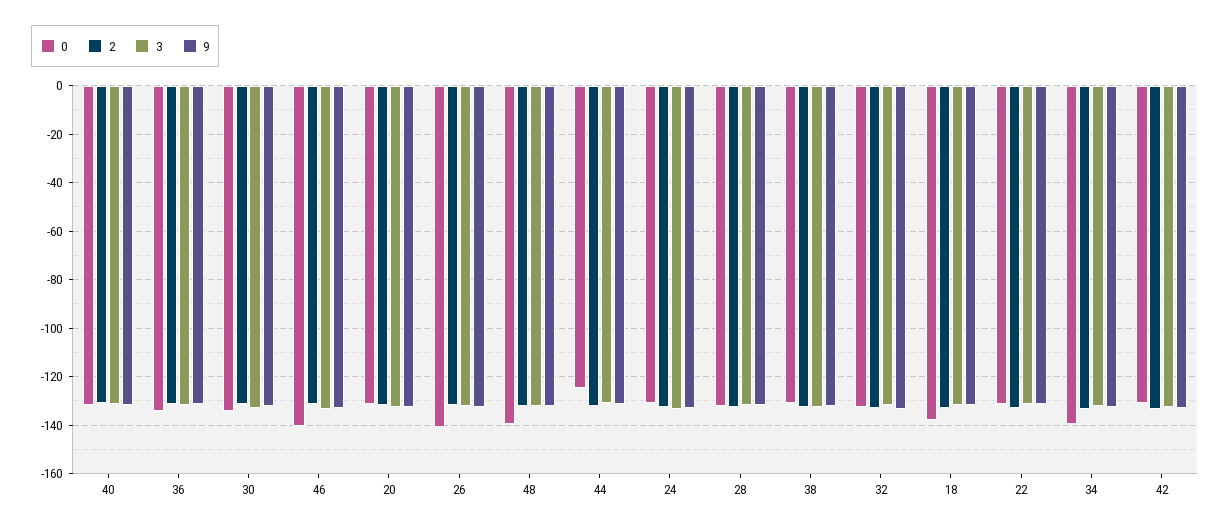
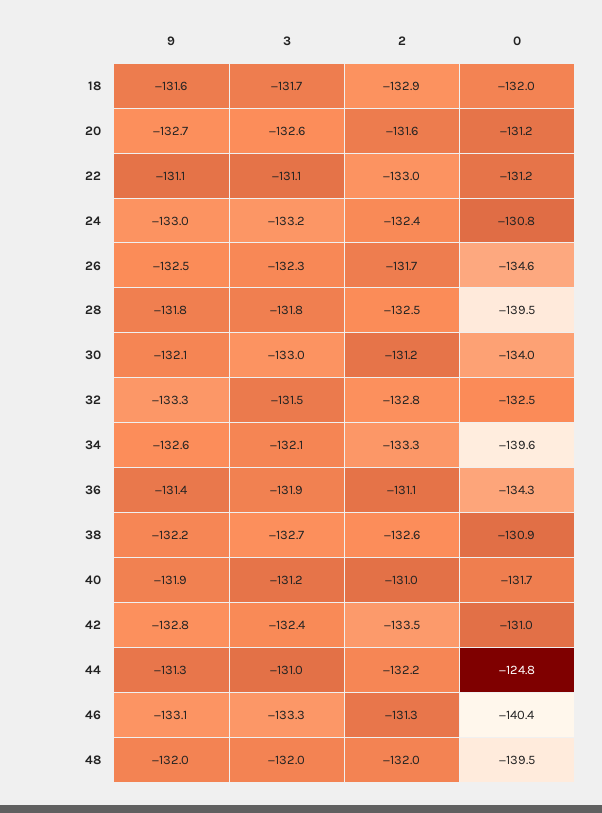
  {
    "0": {
      "40": -131.7,
      "36": -134.3,
      "30": -134,
      "46": -140.4,
      "20": -131.2,
-     "26": -140,
+     "26": -134.6,
      "48": -139.5,
      "44": -124.8,
      "24": -130.8,
-     "28": -132.5,
+     "28": -139.5,
      "38": -130.9,
      "32": -132.5,
-     "18": -137.5,
+     "18": -132,
      "22": -131.2,
      "34": -139.6,
      "42": -131
    },
    "2": {
      "40": -131,
      "36": -131.1,
      "30": -131.2,
      "46": -131.3,
      "20": -131.6,
      "26": -131.7,
      "48": -132,
      "44": -132.2,
      "24": -132.4,
      "28": -132.5,
      "38": -132.6,
      "32": -132.8,
      "18": -132.9,
      "22": -133,
      "34": -133.3,
      "42": -133.5
    },
    "3": {
      "40": -131.2,
      "36": -131.9,
      "30": -133,
      "46": -133.3,
      "20": -132.6,
      "26": -132.3,
      "48": -132,
      "44": -131,
      "24": -133.2,
      "28": -131.8,
      "38": -132.7,
      "32": -131.5,
      "18": -131.7,
      "22": -131.1,
      "34": -132.1,
      "42": -132.4
    },
    "9": {
      "40": -131.9,
      "36": -131.4,
      "30": -132.1,
      "46": -133.1,
      "20": -132.7,
      "26": -132.5,
      "48": -132,
      "44": -131.3,
      "24": -133,
      "28": -131.8,
      "38": -132.2,
      "32": -133.3,
      "18": -131.6,
      "22": -131.1,
      "34": -132.6,
      "42": -132.8
    }
  }

